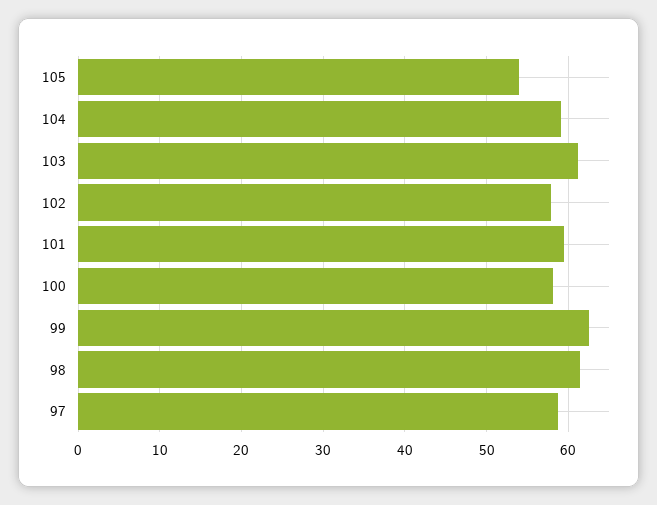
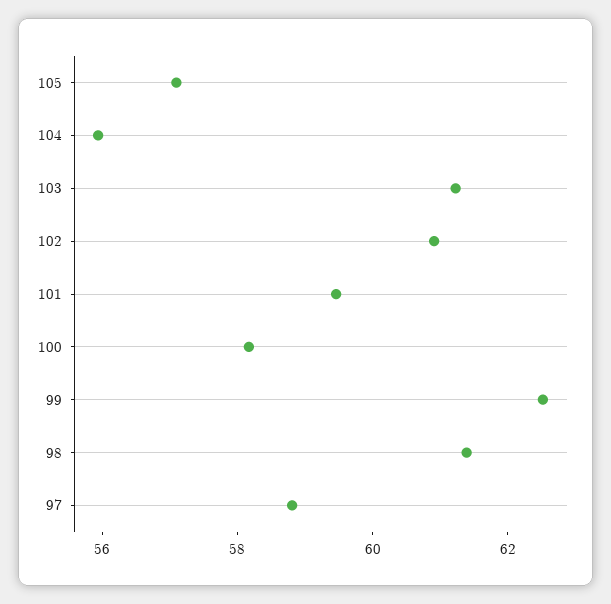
  {
-   "105": 54,
+   "105": 57,
-   "104": 59,
+   "104": 56,
    "103": 61,
-   "102": 58,
+   "102": 61,
    "101": 59.5,
    "100": 58,
    "99": 62.5,
    "98": 61.5,
    "97": 59
  }

